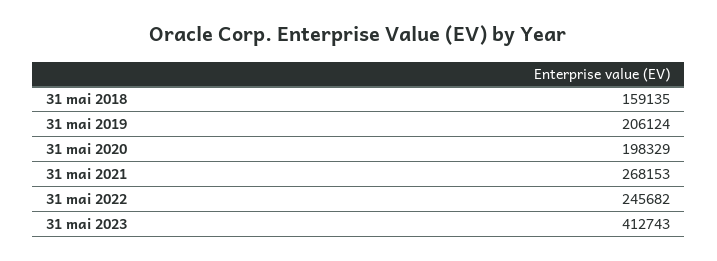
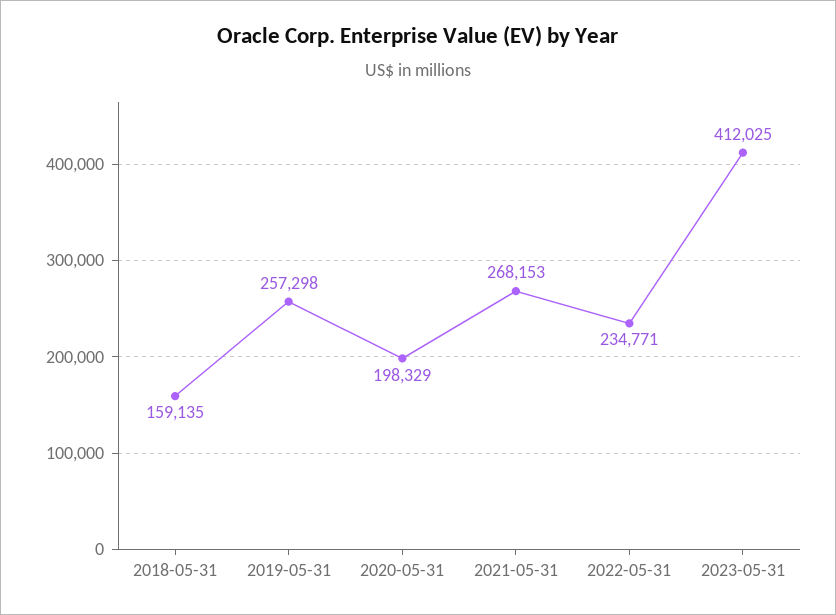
  {
    "31 mai 2018": 159135,
-   "31 mai 2019": 206124,
+   "31 mai 2019": 257298,
    "31 mai 2020": 198329,
    "31 mai 2021": 268153,
-   "31 mai 2022": 245682,
+   "31 mai 2022": 234771,
-   "31 mai 2023": 412743
+   "31 mai 2023": 412025
  }

